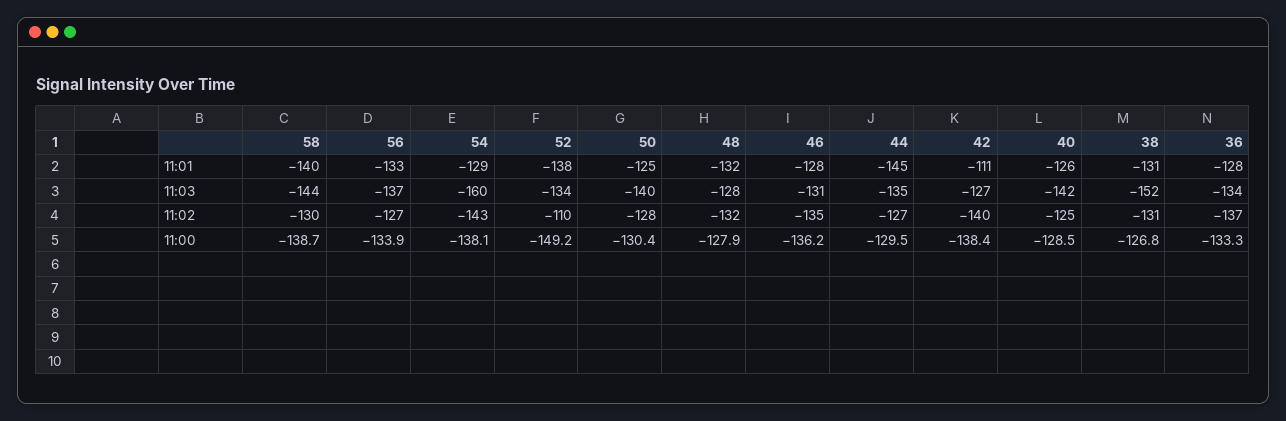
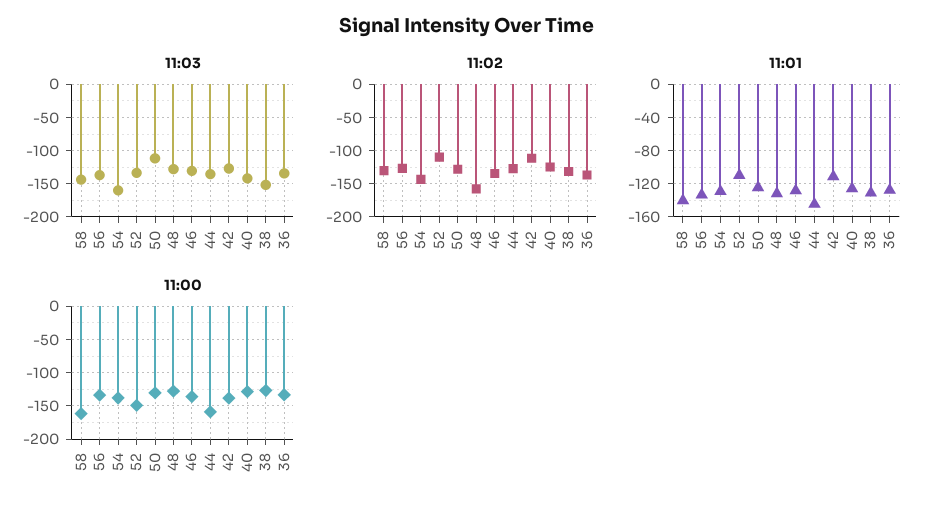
  {
    "11:01": {
      "58": -140,
      "56": -133,
      "54": -129,
-     "52": -138,
+     "52": -110,
      "50": -125,
      "48": -132,
      "46": -128,
      "44": -145,
      "42": -111,
      "40": -126,
      "38": -131,
      "36": -128
    },
    "11:03": {
      "58": -144,
      "56": -137,
      "54": -160,
      "52": -134,
-     "50": -140,
+     "50": -110,
      "48": -128,
      "46": -131,
      "44": -135,
      "42": -127,
      "40": -142,
      "38": -152,
      "36": -134
    },
    "11:02": {
      "58": -130,
      "56": -127,
      "54": -143,
      "52": -110,
      "50": -128,
-     "48": -132,
+     "48": -160,
      "46": -135,
      "44": -127,
-     "42": -140,
+     "42": -110,
      "40": -125,
      "38": -131,
      "36": -137
    },
    "11:00": {
-     "58": -138.7,
+     "58": -160,
      "56": -133.9,
      "54": -138.1,
      "52": -149.2,
      "50": -130.4,
      "48": -127.9,
      "46": -136.2,
-     "44": -129.5,
+     "44": -160,
      "42": -138.4,
      "40": -128.5,
      "38": -126.8,
      "36": -133.3
    }
  }

